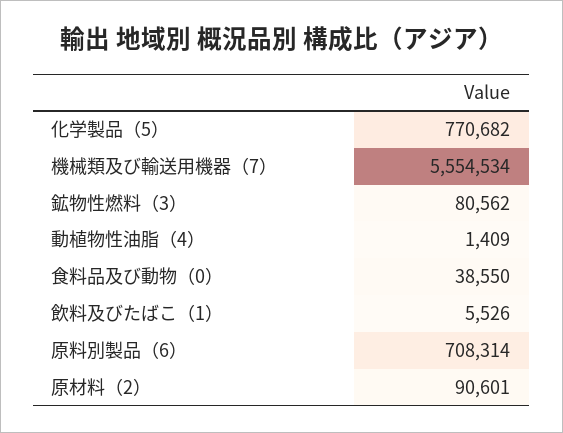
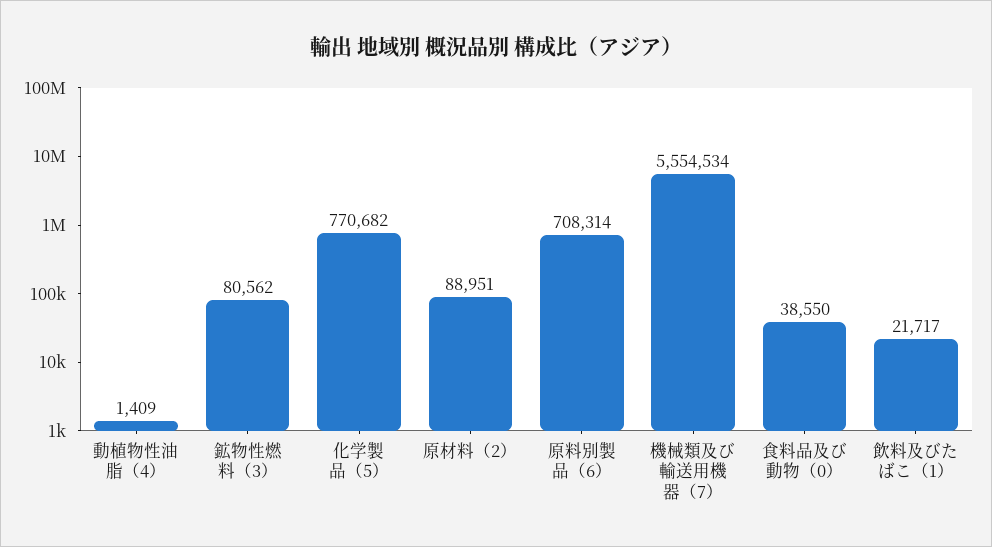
  {
    "化学製品（5）": 770682,
    "機械類及び輸送用機器（7）": 5554534,
    "鉱物性燃料（3）": 80562,
    "動植物性油脂（4）": 1409,
    "食料品及び動物（0）": 38550,
-   "飲料及びたばこ（1）": 5526,
+   "飲料及びたばこ（1）": 21717,
    "原料別製品（6）": 708314,
-   "原材料（2）": 90601
+   "原材料（2）": 88951
  }

